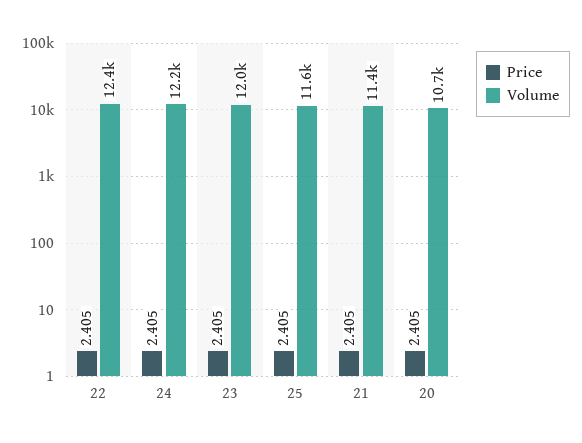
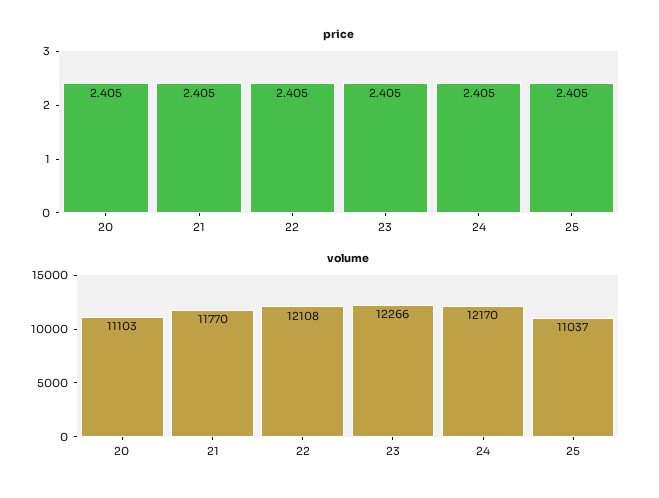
  {
    "Price": {
      "22": 2.405,
      "24": 2.405,
      "23": 2.405,
      "25": 2.405,
      "21": 2.405,
      "20": 2.405
    },
    "Volume": {
-     "22": 12400,
+     "22": 12108,
      "24": 12170,
-     "23": 12000,
+     "23": 12266,
-     "25": 11600,
+     "25": 11037,
-     "21": 11400,
+     "21": 11770,
-     "20": 10700
+     "20": 11103
    }
  }

